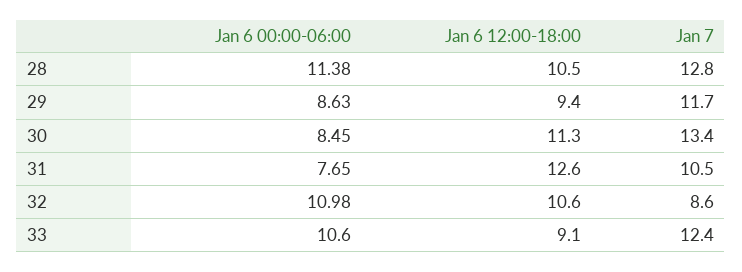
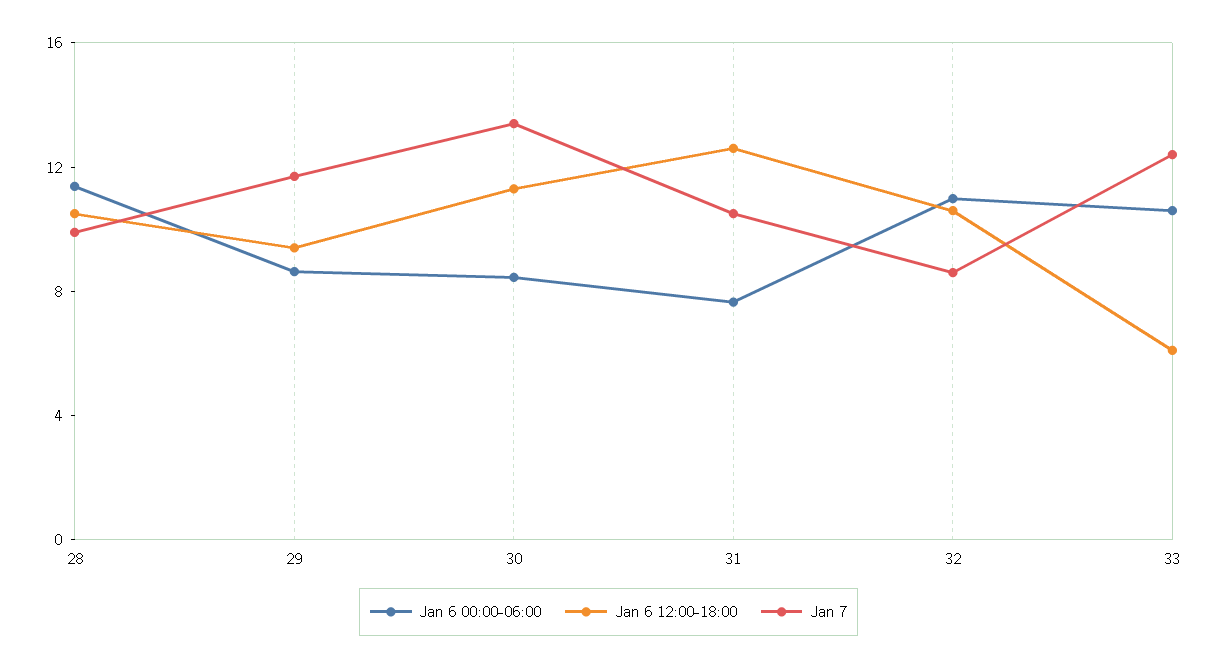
  {
    "Jan 6 00:00-06:00": {
      "28": 11.38,
      "29": 8.63,
      "30": 8.45,
      "31": 7.65,
      "32": 10.98,
      "33": 10.6
    },
    "Jan 6 12:00-18:00": {
      "28": 10.5,
      "29": 9.4,
      "30": 11.3,
      "31": 12.6,
      "32": 10.6,
-     "33": 9.1
+     "33": 6
    },
    "Jan 7": {
-     "28": 12.8,
+     "28": 10,
      "29": 11.7,
      "30": 13.4,
      "31": 10.5,
      "32": 8.6,
      "33": 12.4
    }
  }

